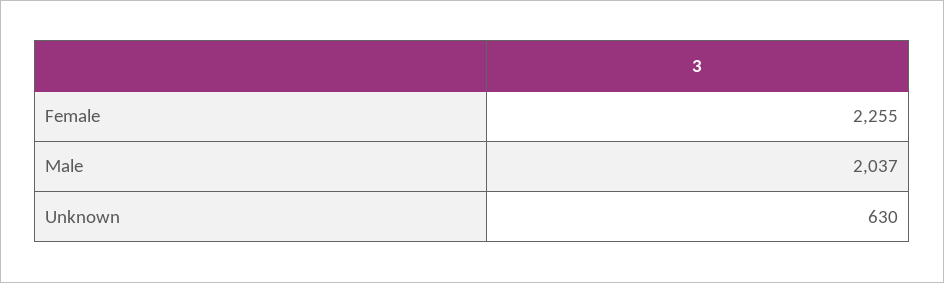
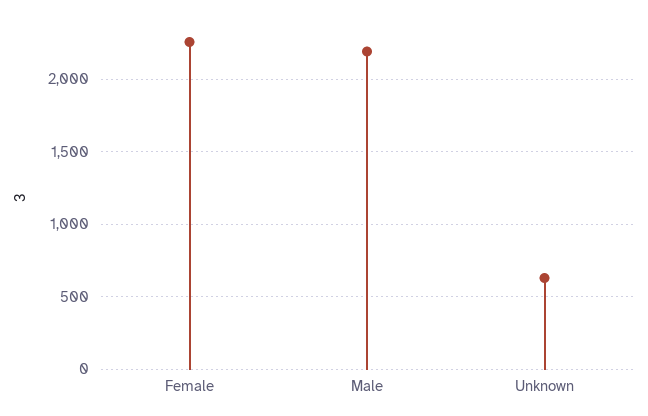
  {
    "Female": 2255,
-   "Male": 2037,
+   "Male": 2200,
    "Unknown": 630
  }

